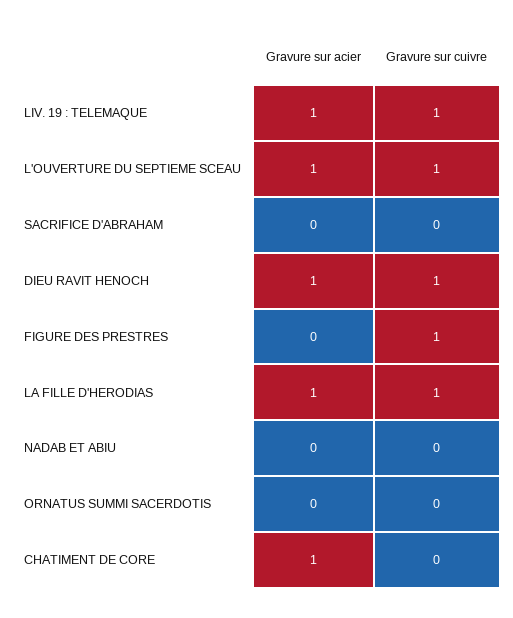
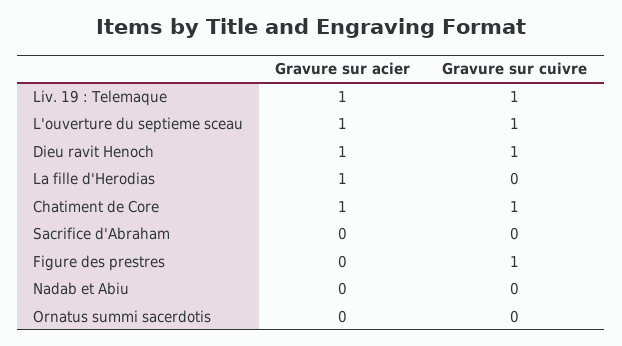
  {
    "Gravure sur acier": {
      "LIV. 19 : TELEMAQUE": 1,
      "L'OUVERTURE DU SEPTIEME SCEAU": 1,
      "SACRIFICE D'ABRAHAM": 0,
      "DIEU RAVIT HENOCH": 1,
      "FIGURE DES PRESTRES": 0,
      "LA FILLE D'HERODIAS": 1,
      "NADAB ET ABIU": 0,
      "ORNATUS SUMMI SACERDOTIS": 0,
      "CHATIMENT DE CORE": 1
    },
    "Gravure sur cuivre": {
      "LIV. 19 : TELEMAQUE": 1,
      "L'OUVERTURE DU SEPTIEME SCEAU": 1,
      "SACRIFICE D'ABRAHAM": 0,
      "DIEU RAVIT HENOCH": 1,
      "FIGURE DES PRESTRES": 1,
-     "LA FILLE D'HERODIAS": 1,
+     "LA FILLE D'HERODIAS": 0,
      "NADAB ET ABIU": 0,
      "ORNATUS SUMMI SACERDOTIS": 0,
-     "CHATIMENT DE CORE": 0
+     "CHATIMENT DE CORE": 1
    }
  }

